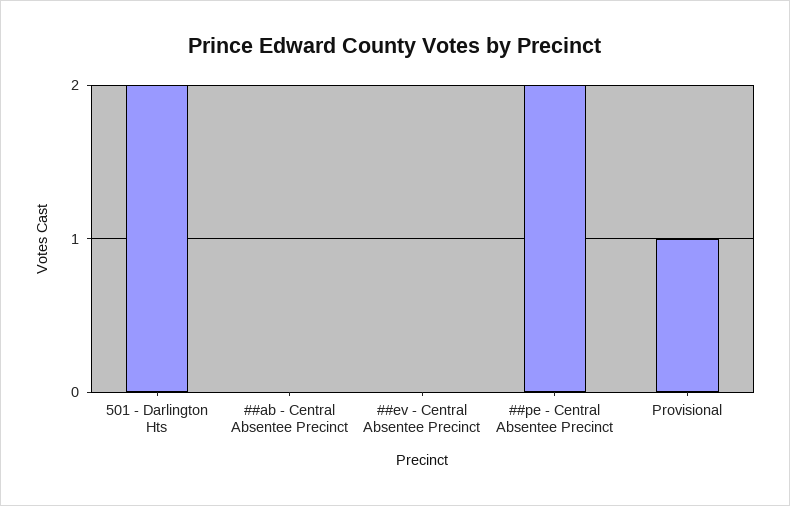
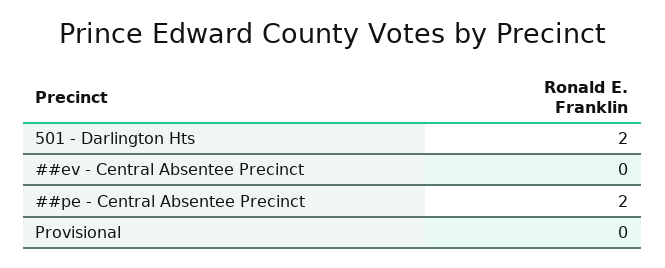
  {
    "501 - Darlington Hts": 2,
-   "##ab - Central Absentee Precinct": 0,
    "##ev - Central Absentee Precinct": 0,
    "##pe - Central Absentee Precinct": 2,
-   "Provisional": 1
+   "Provisional": 0
  }

